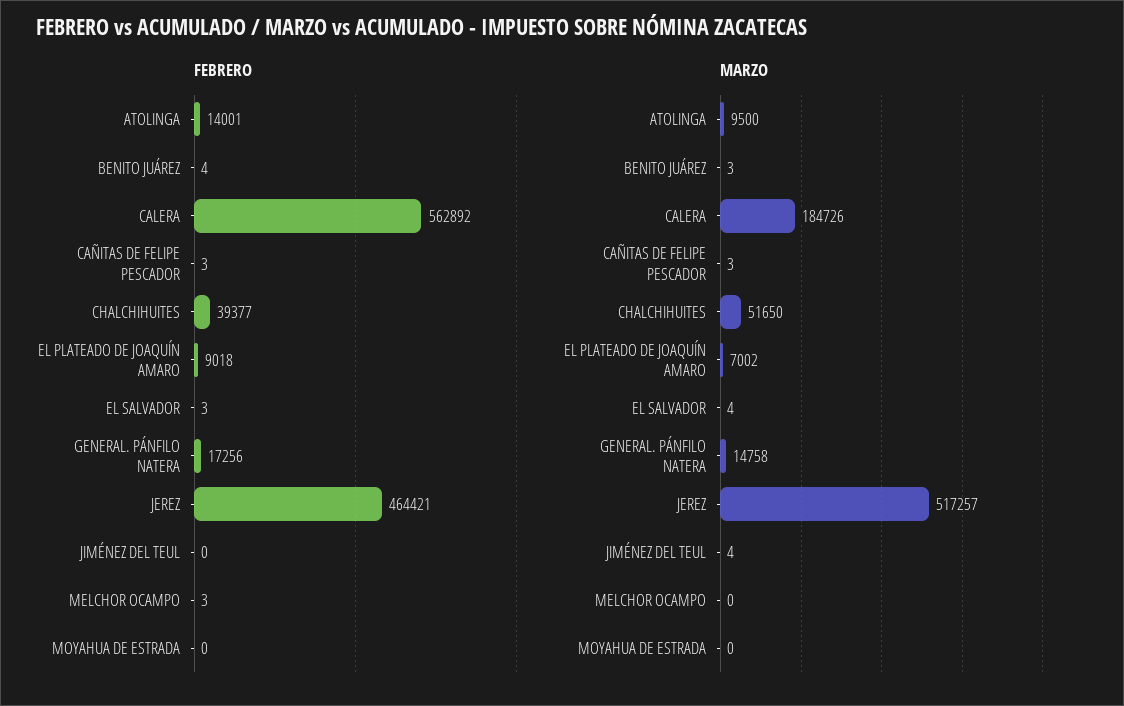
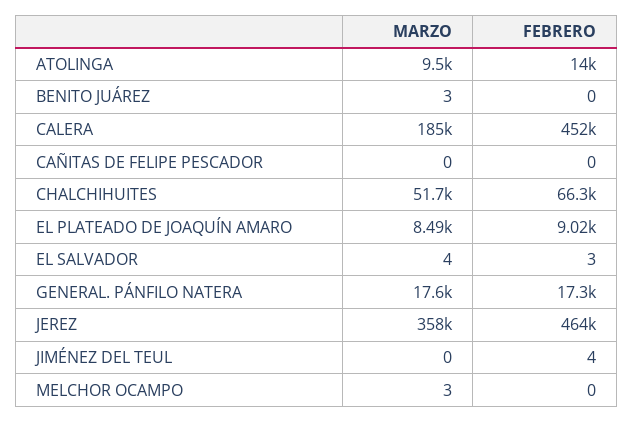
  {
    "FEBRERO": {
      "ATOLINGA": 14001,
-     "BENITO JUÁREZ": 4,
+     "BENITO JUÁREZ": 0,
-     "CALERA": 562892,
+     "CALERA": 452000,
-     "CAÑITAS DE FELIPE PESCADOR": 3,
+     "CAÑITAS DE FELIPE PESCADOR": 0,
-     "CHALCHIHUITES": 39377,
+     "CHALCHIHUITES": 66300,
      "EL PLATEADO DE JOAQUÍN AMARO": 9018,
      "EL SALVADOR": 3,
      "GENERAL. PÁNFILO NATERA": 17256,
      "JEREZ": 464421,
-     "JIMÉNEZ DEL TEUL": 0,
+     "JIMÉNEZ DEL TEUL": 4,
-     "MELCHOR OCAMPO": 3,
+     "MELCHOR OCAMPO": 0
-     "MOYAHUA DE ESTRADA": 0
    },
    "MARZO": {
      "ATOLINGA": 9500,
      "BENITO JUÁREZ": 3,
      "CALERA": 184726,
-     "CAÑITAS DE FELIPE PESCADOR": 3,
+     "CAÑITAS DE FELIPE PESCADOR": 0,
      "CHALCHIHUITES": 51650,
-     "EL PLATEADO DE JOAQUÍN AMARO": 7002,
+     "EL PLATEADO DE JOAQUÍN AMARO": 8490,
      "EL SALVADOR": 4,
-     "GENERAL. PÁNFILO NATERA": 14758,
+     "GENERAL. PÁNFILO NATERA": 17600,
-     "JEREZ": 517257,
+     "JEREZ": 358000,
-     "JIMÉNEZ DEL TEUL": 4,
+     "JIMÉNEZ DEL TEUL": 0,
-     "MELCHOR OCAMPO": 0,
+     "MELCHOR OCAMPO": 3
-     "MOYAHUA DE ESTRADA": 0
    }
  }

